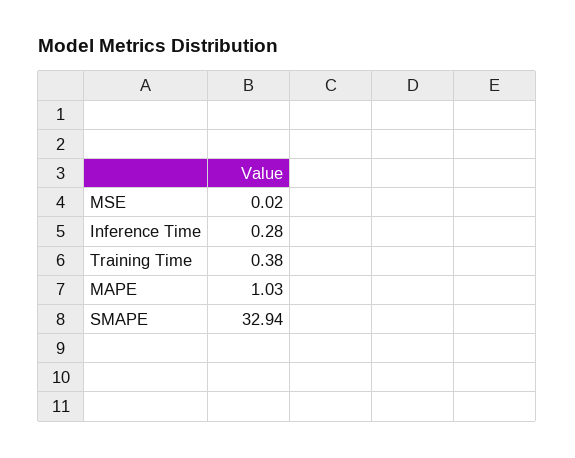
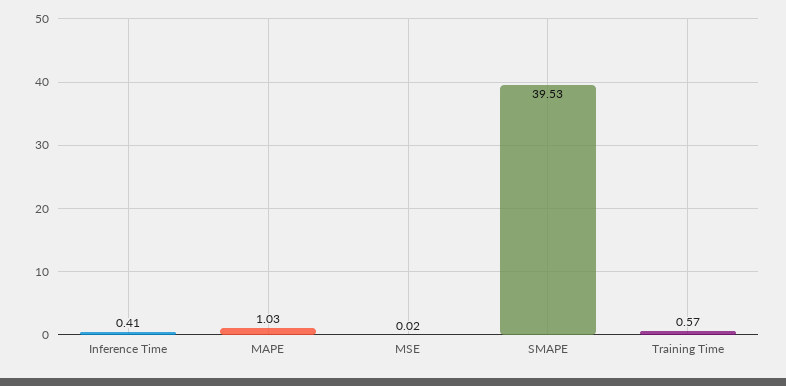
  {
    "MSE": 0.02,
-   "Inference Time": 0.28,
+   "Inference Time": 0.41,
-   "Training Time": 0.38,
+   "Training Time": 0.57,
    "MAPE": 1.03,
-   "SMAPE": 32.94
+   "SMAPE": 39.53
  }

